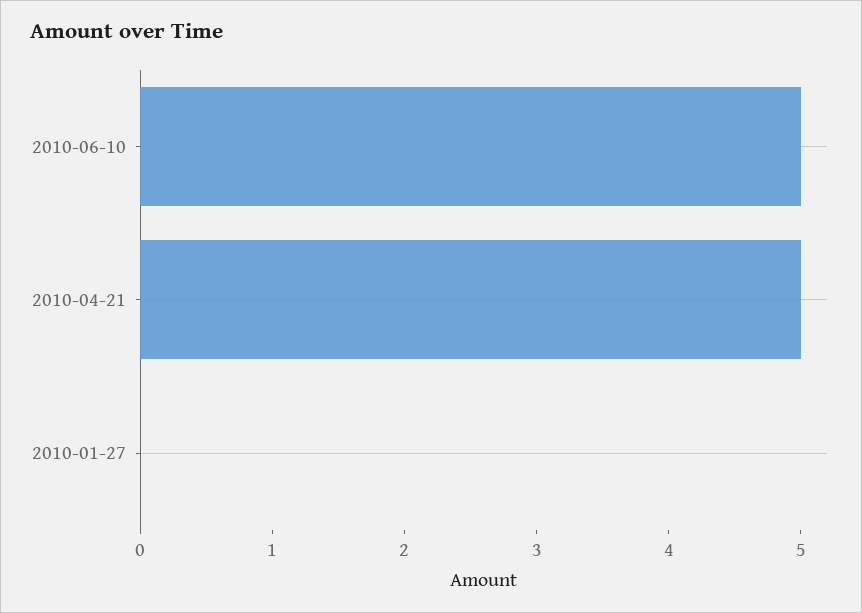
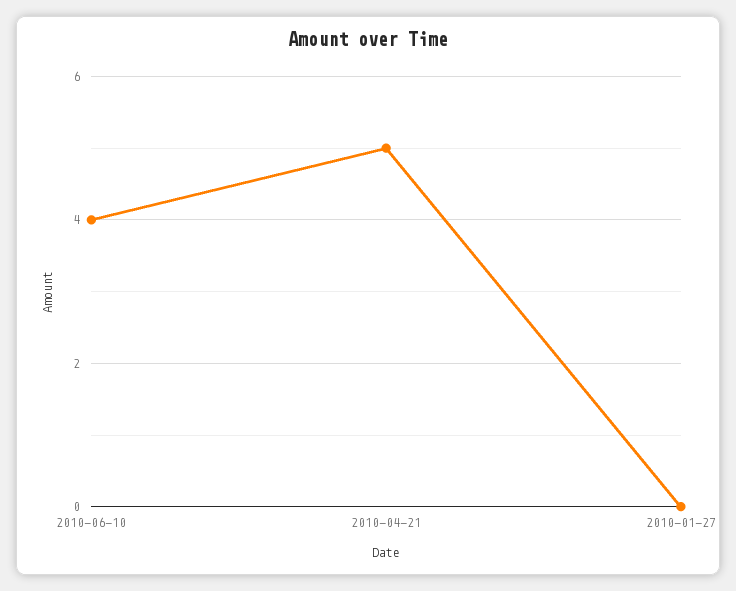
  {
-   "2010-06-10": 5,
+   "2010-06-10": 4,
    "2010-04-21": 5,
    "2010-01-27": 0
  }

